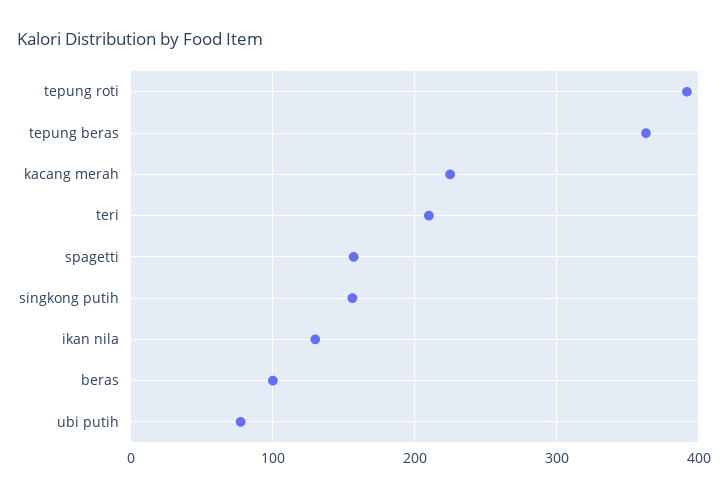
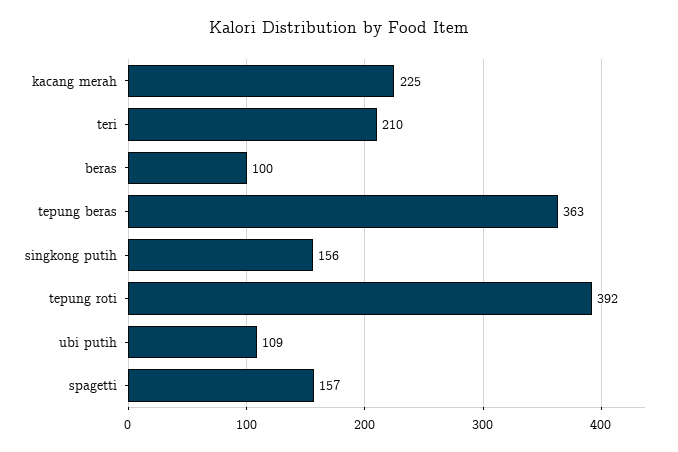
  {
    "tepung roti": 392,
    "tepung beras": 363,
    "kacang merah": 225,
    "teri": 210,
    "spagetti": 157,
    "singkong putih": 156,
-   "ikan nila": 130,
    "beras": 100,
-   "ubi putih": 80
+   "ubi putih": 109
  }

